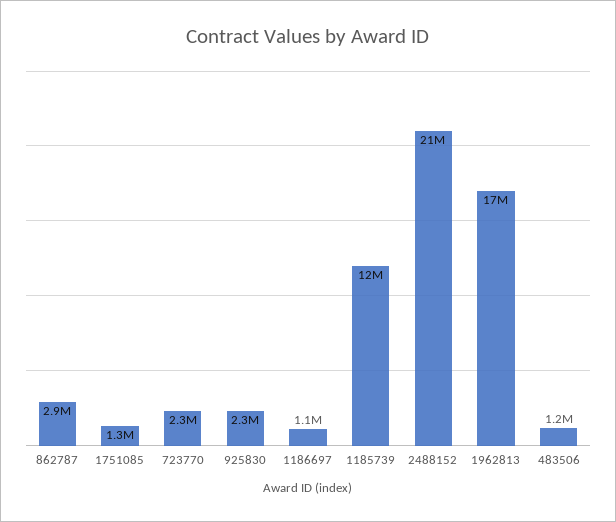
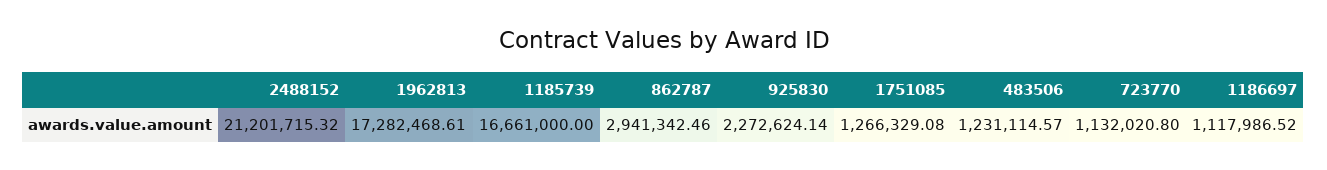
  {
    "862787": 2941342.46,
    "1751085": 1266329.08,
-   "723770": 2300000,
+   "723770": 1132020.8,
    "925830": 2272624.14,
    "1186697": 1117986.52,
-   "1185739": 12000000,
+   "1185739": 16661000,
    "2488152": 21201715.32,
    "1962813": 17282468.61,
    "483506": 1231114.57
  }

